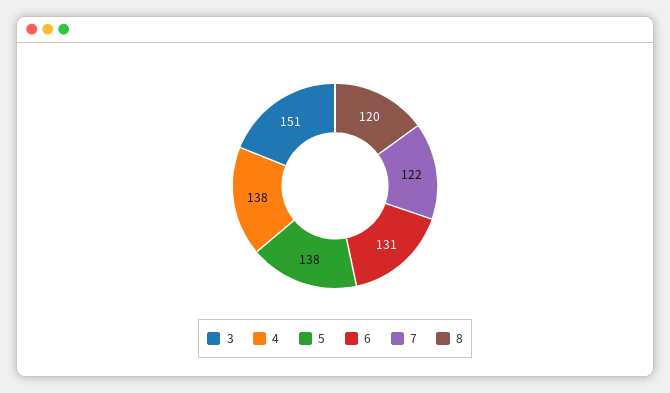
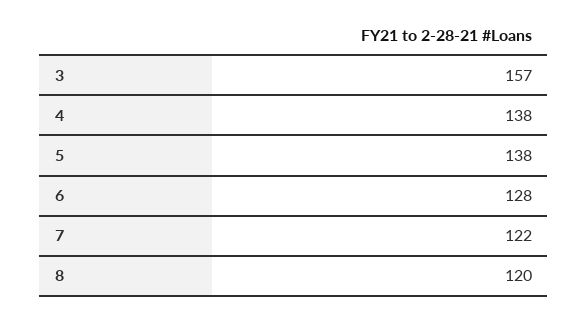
  {
-   "3": 151,
+   "3": 157,
    "4": 138,
    "5": 138,
-   "6": 131,
+   "6": 128,
    "7": 122,
    "8": 120
  }

